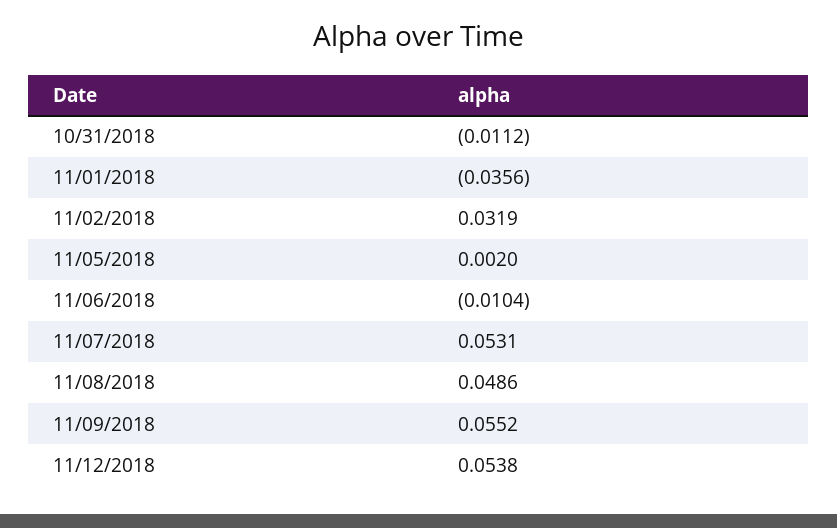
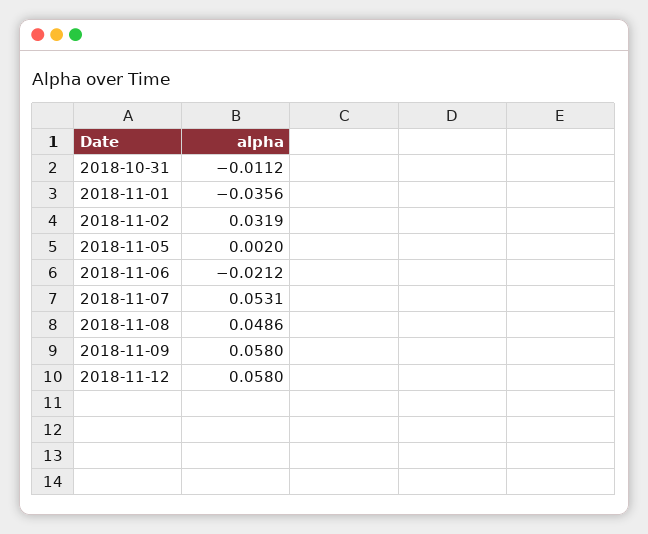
  {
    "10/31/2018": -0.0112,
    "11/01/2018": -0.0356,
    "11/02/2018": 0.0319,
    "11/05/2018": 0.002,
-   "11/06/2018": -0.0104,
+   "11/06/2018": -0.0212,
    "11/07/2018": 0.0531,
    "11/08/2018": 0.0486,
-   "11/09/2018": 0.0552,
+   "11/09/2018": 0.058,
-   "11/12/2018": 0.0538
+   "11/12/2018": 0.058
  }

